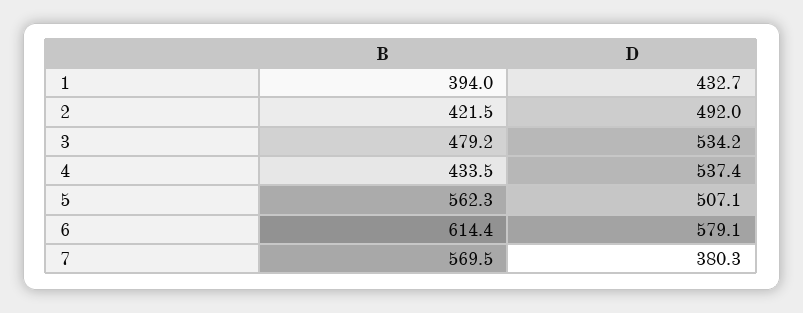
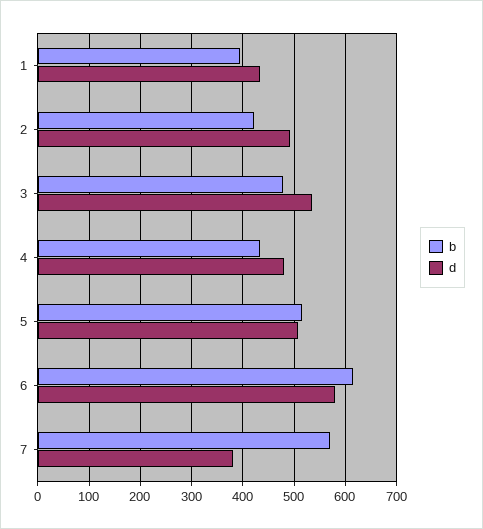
  {
    "B": {
      "1": 394,
      "2": 421.5,
      "3": 479.2,
      "4": 433.5,
-     "5": 562.3,
+     "5": 520,
      "6": 614.4,
      "7": 569.5
    },
    "D": {
      "1": 432.7,
      "2": 492,
      "3": 534.2,
-     "4": 537.4,
+     "4": 480,
      "5": 507.1,
      "6": 579.1,
      "7": 380.3
    }
  }

